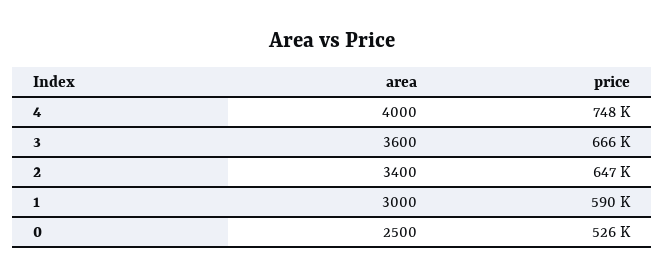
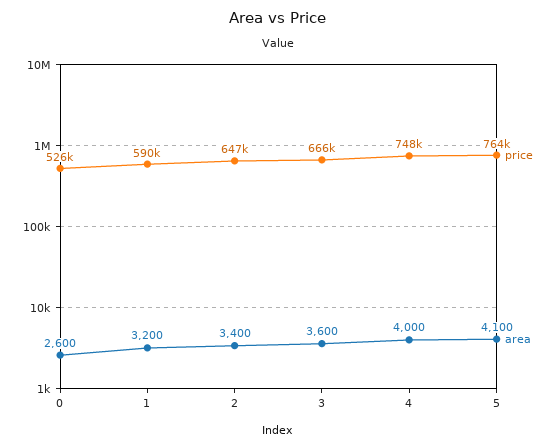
  {
    "area": {
      "4": 4000,
      "3": 3600,
      "2": 3400,
-     "1": 3000,
+     "1": 3200,
-     "0": 2500
+     "0": 2600,
+     "5": 4100
    },
    "price": {
      "4": 748000,
      "3": 666000,
      "2": 647000,
      "1": 590000,
-     "0": 526000
+     "0": 526000,
+     "5": 764000
    }
  }

